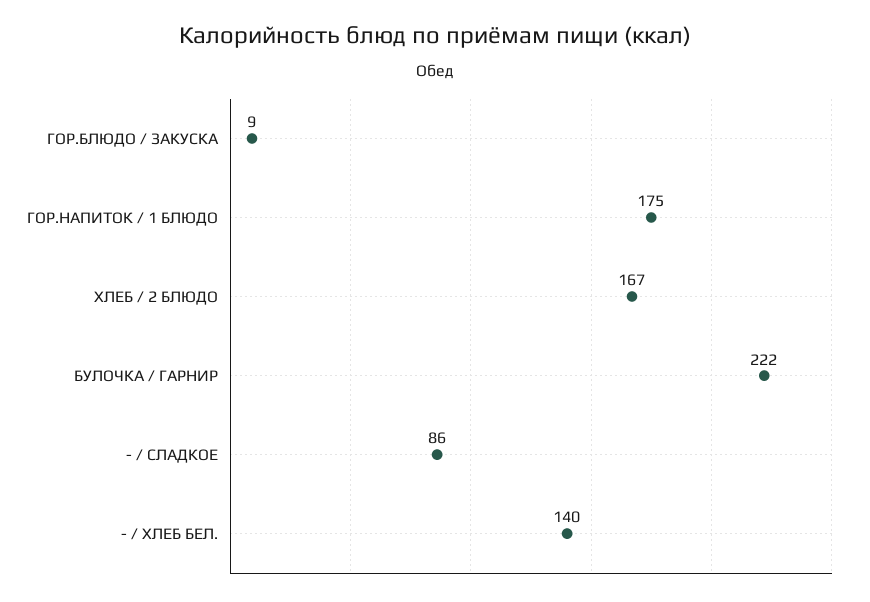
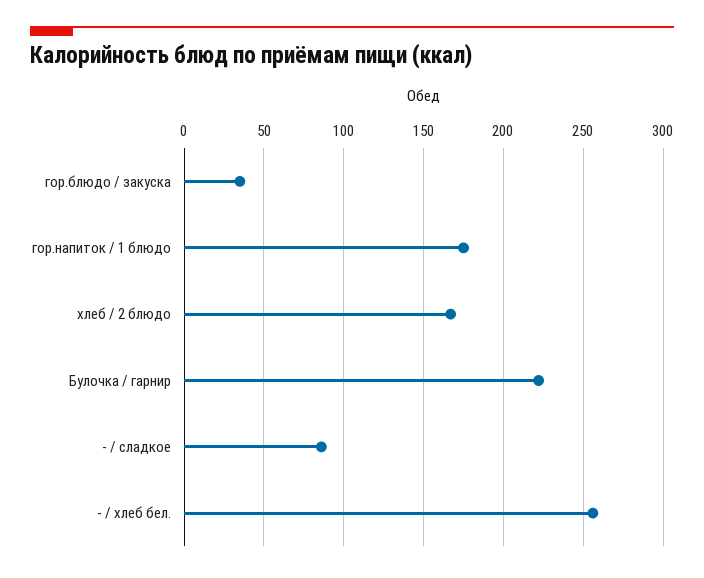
  {
-   "ГОР.БЛЮДО / ЗАКУСКА": 9,
+   "ГОР.БЛЮДО / ЗАКУСКА": 35,
    "ГОР.НАПИТОК / 1 БЛЮДО": 175,
    "ХЛЕБ / 2 БЛЮДО": 167,
    "БУЛОЧКА / ГАРНИР": 222,
    "- / СЛАДКОЕ": 86,
-   "- / ХЛЕБ БЕЛ.": 140
+   "- / ХЛЕБ БЕЛ.": 255
  }

